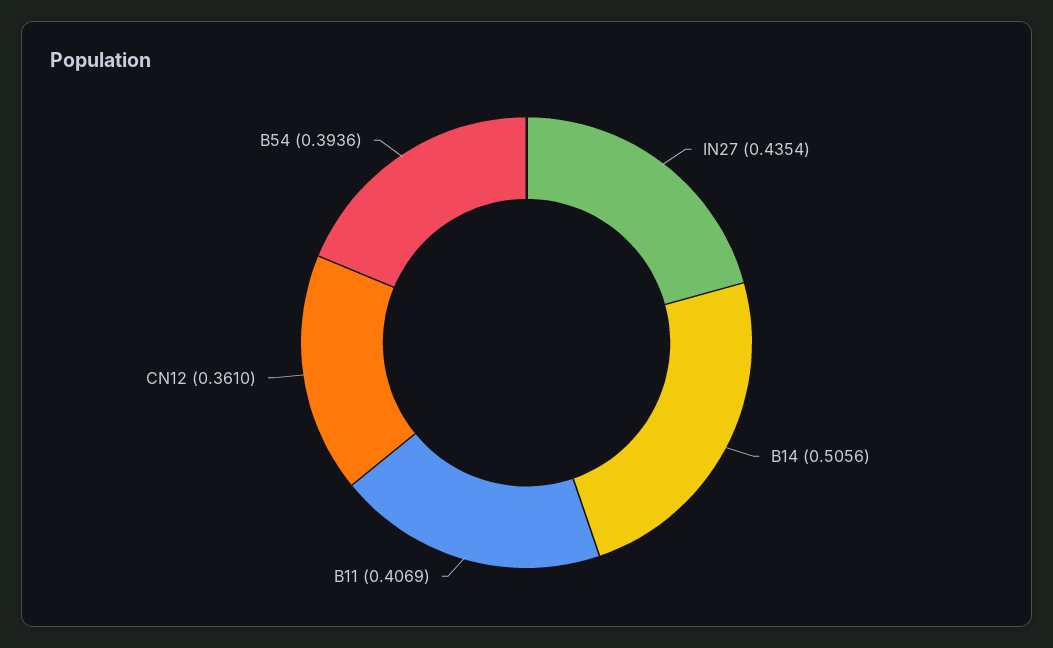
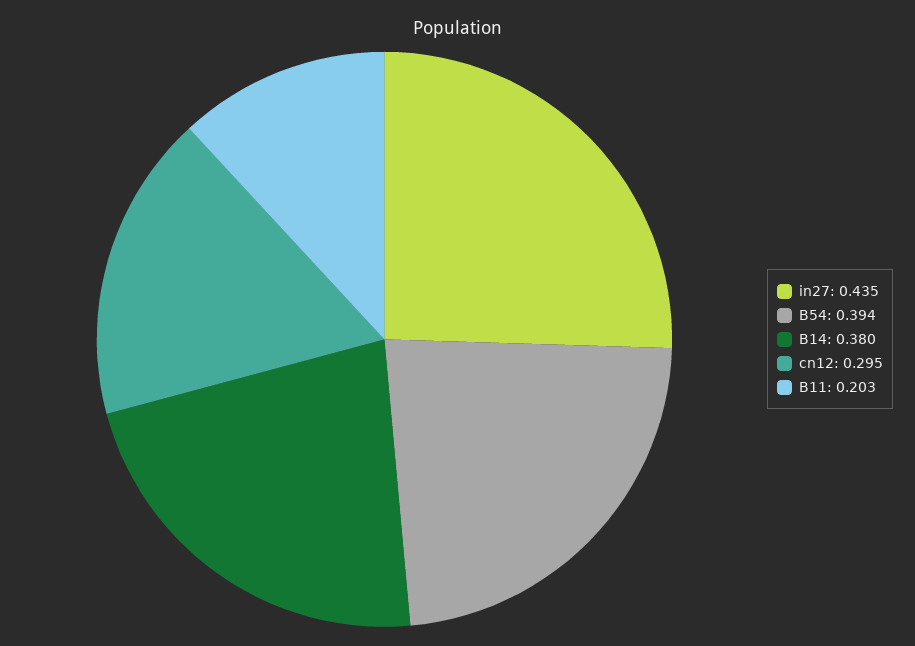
  {
    "IN27": 0.4354,
-   "B14": 0.5056,
+   "B14": 0.38,
-   "B11": 0.4069,
+   "B11": 0.203,
-   "CN12": 0.361,
+   "CN12": 0.295,
    "B54": 0.3936
  }

